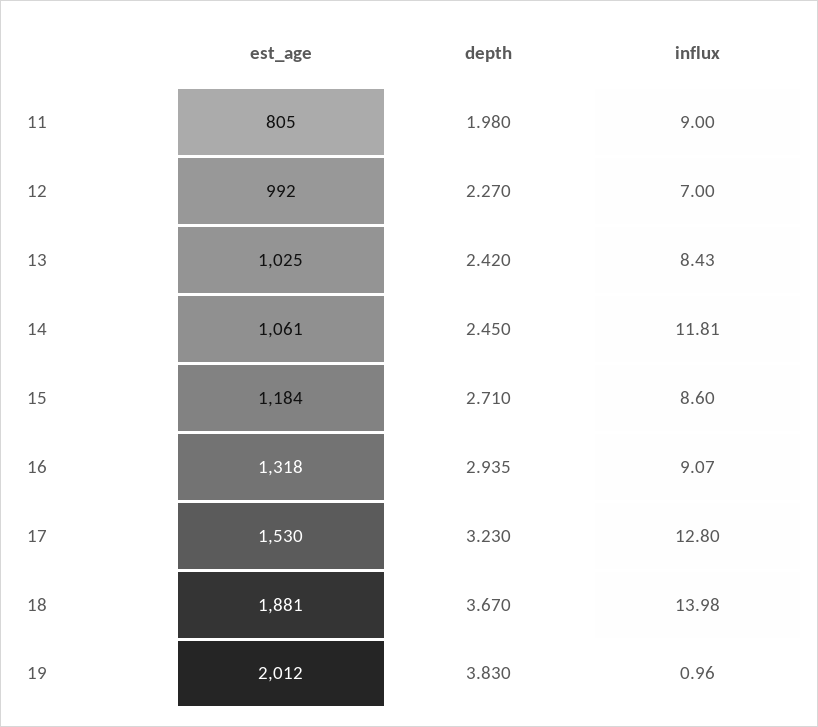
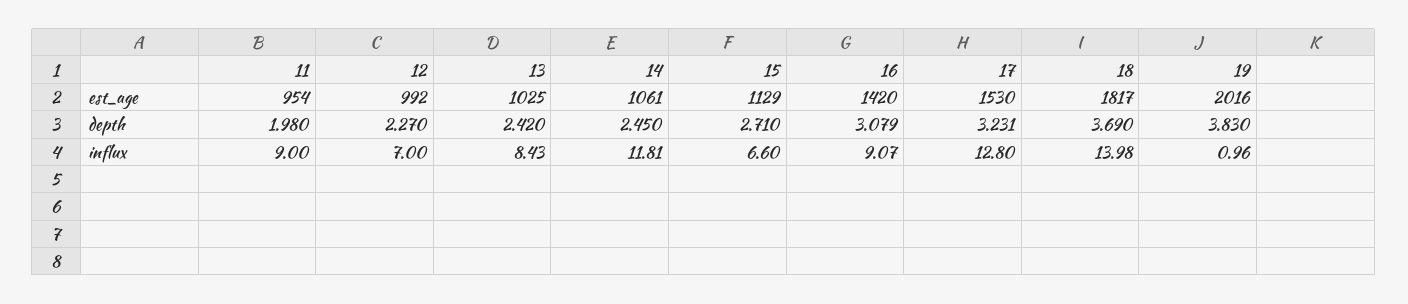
  {
    "est_age": {
-     "11": 805,
+     "11": 954,
      "12": 992,
      "13": 1025,
      "14": 1061,
-     "15": 1184,
+     "15": 1129,
-     "16": 1318,
+     "16": 1420,
      "17": 1530,
-     "18": 1881,
+     "18": 1817,
-     "19": 2012
+     "19": 2016
    },
    "depth": {
      "11": 1.98,
      "12": 2.27,
      "13": 2.42,
      "14": 2.45,
      "15": 2.71,
-     "16": 2.935,
+     "16": 3.079,
-     "17": 3.23,
+     "17": 3.231,
-     "18": 3.67,
+     "18": 3.69,
      "19": 3.83
    },
    "influx": {
      "11": 9,
      "12": 7,
      "13": 8.43,
      "14": 11.81,
-     "15": 8.6,
+     "15": 6.6,
      "16": 9.07,
      "17": 12.8,
      "18": 13.98,
      "19": 0.96
    }
  }

